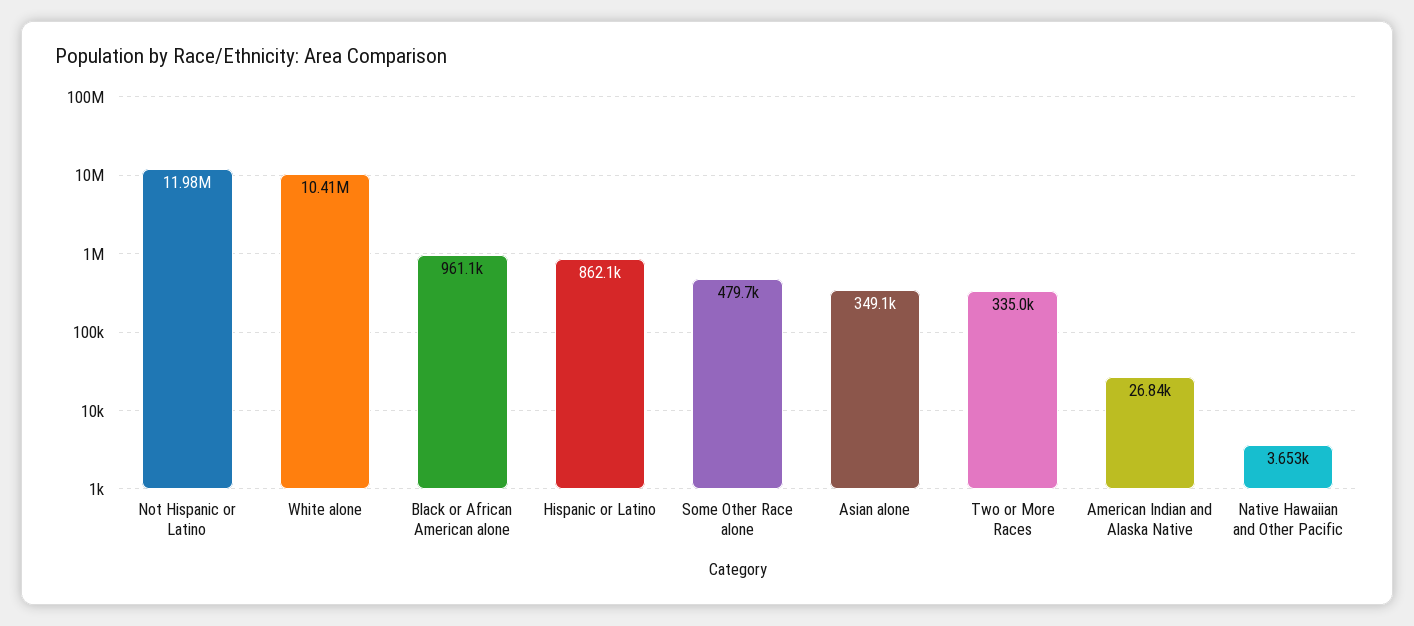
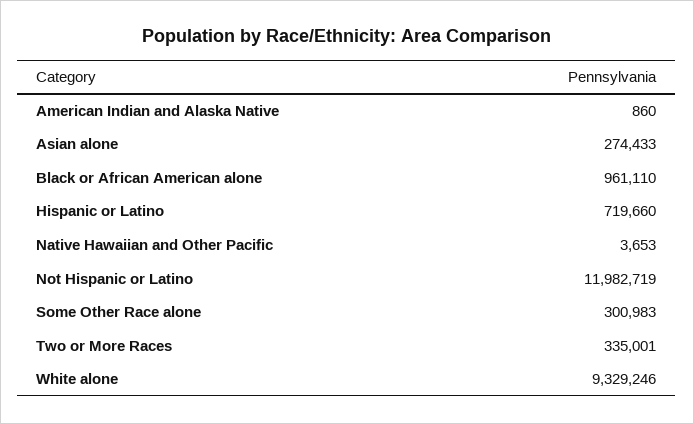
  {
    "Not Hispanic or Latino": 11982719,
-   "White alone": 10410000,
+   "White alone": 9329246,
    "Black or African American alone": 961110,
-   "Hispanic or Latino": 862100,
+   "Hispanic or Latino": 719660,
-   "Some Other Race alone": 479700,
+   "Some Other Race alone": 300983,
-   "Asian alone": 349100,
+   "Asian alone": 274433,
    "Two or More Races": 335001,
-   "American Indian and Alaska Native": 26840,
+   "American Indian and Alaska Native": 860,
    "Native Hawaiian and Other Pacific": 3653
  }

